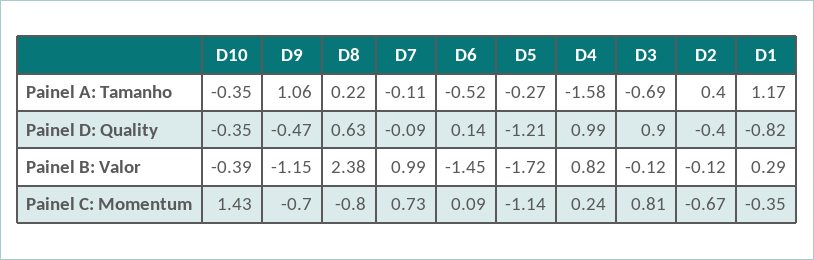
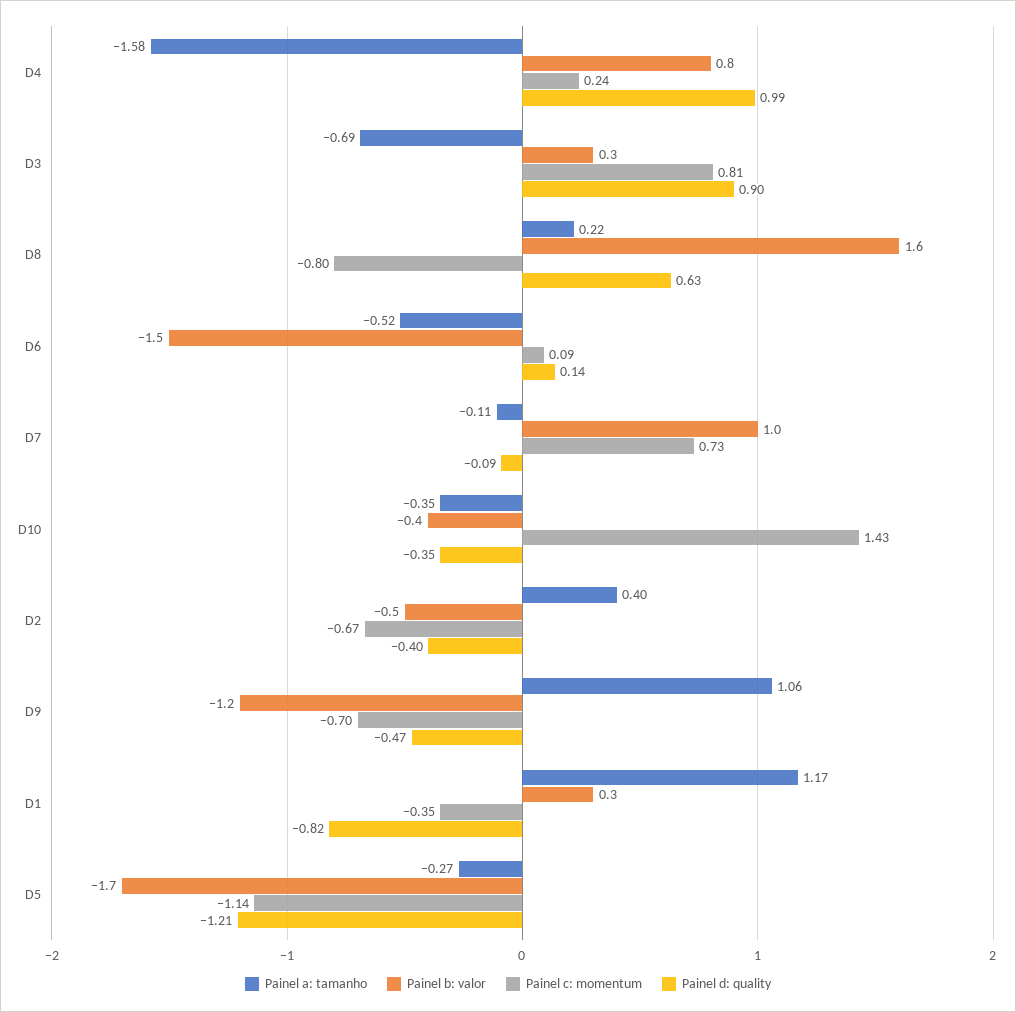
  {
    "Painel A: Tamanho": {
      "D10": -0.35,
      "D9": 1.06,
      "D8": 0.22,
      "D7": -0.11,
      "D6": -0.52,
      "D5": -0.27,
      "D4": -1.58,
      "D3": -0.69,
      "D2": 0.4,
      "D1": 1.17
    },
    "Painel D: Quality": {
      "D10": -0.35,
      "D9": -0.47,
      "D8": 0.63,
      "D7": -0.09,
      "D6": 0.14,
      "D5": -1.21,
      "D4": 0.99,
      "D3": 0.9,
      "D2": -0.4,
      "D1": -0.82
    },
    "Painel B: Valor": {
      "D10": -0.39,
      "D9": -1.15,
-     "D8": 2.38,
+     "D8": 1.6,
      "D7": 0.99,
      "D6": -1.45,
      "D5": -1.72,
      "D4": 0.82,
-     "D3": -0.12,
+     "D3": 0.3,
-     "D2": -0.12,
+     "D2": -0.5,
      "D1": 0.29
    },
    "Painel C: Momentum": {
      "D10": 1.43,
      "D9": -0.7,
      "D8": -0.8,
      "D7": 0.73,
      "D6": 0.09,
      "D5": -1.14,
      "D4": 0.24,
      "D3": 0.81,
      "D2": -0.67,
      "D1": -0.35
    }
  }

